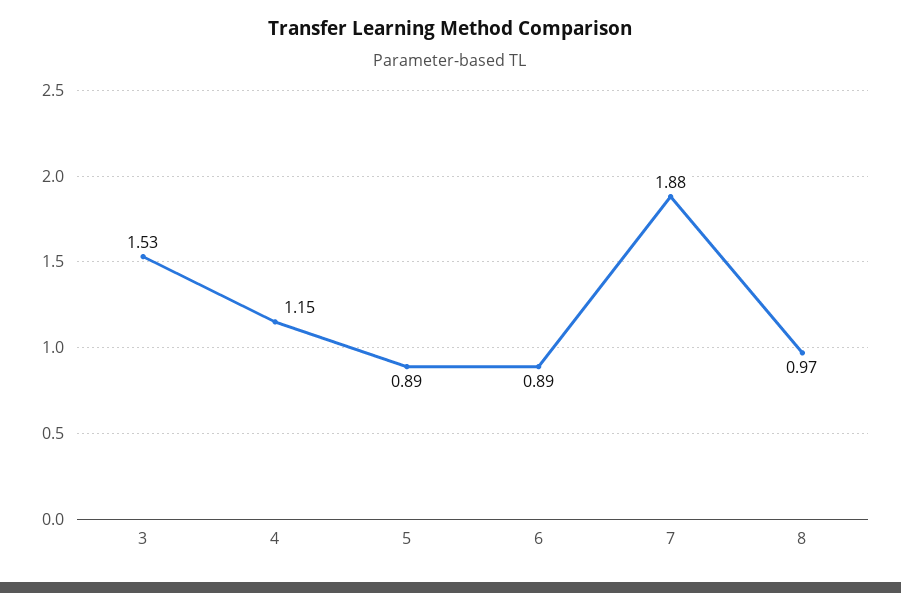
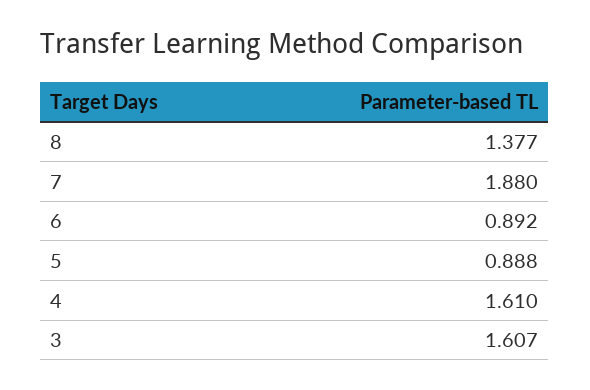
  {
-   "3": 1.53,
+   "3": 1.607,
-   "4": 1.15,
+   "4": 1.61,
    "5": 0.888,
    "6": 0.892,
    "7": 1.88,
-   "8": 0.97
+   "8": 1.377
  }

